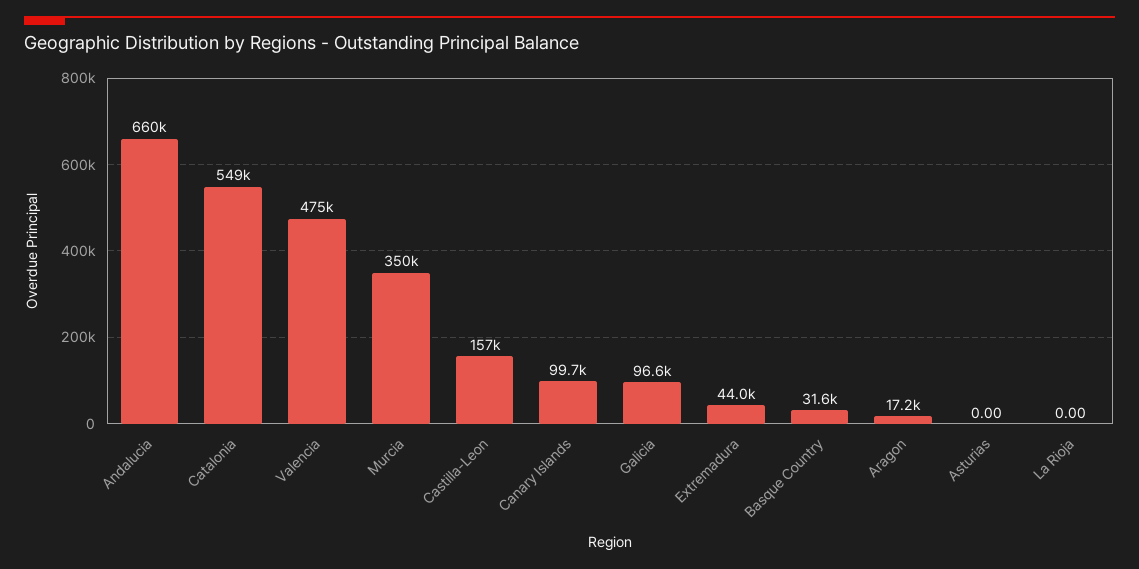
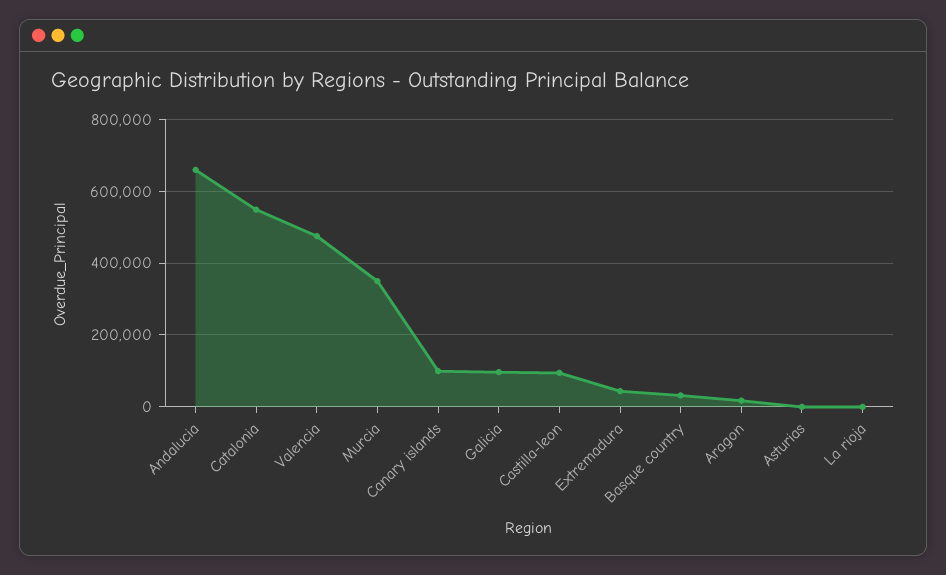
  {
    "Andalucia": 660000,
    "Catalonia": 549000,
    "Valencia": 475000,
    "Murcia": 350000,
-   "Castilla-Leon": 157000,
+   "Castilla-Leon": 100000,
    "Canary Islands": 99700,
    "Galicia": 96600,
    "Extremadura": 44000,
    "Basque Country": 31600,
    "Aragon": 17200,
    "Asturias": 0,
    "La Rioja": 0
  }

